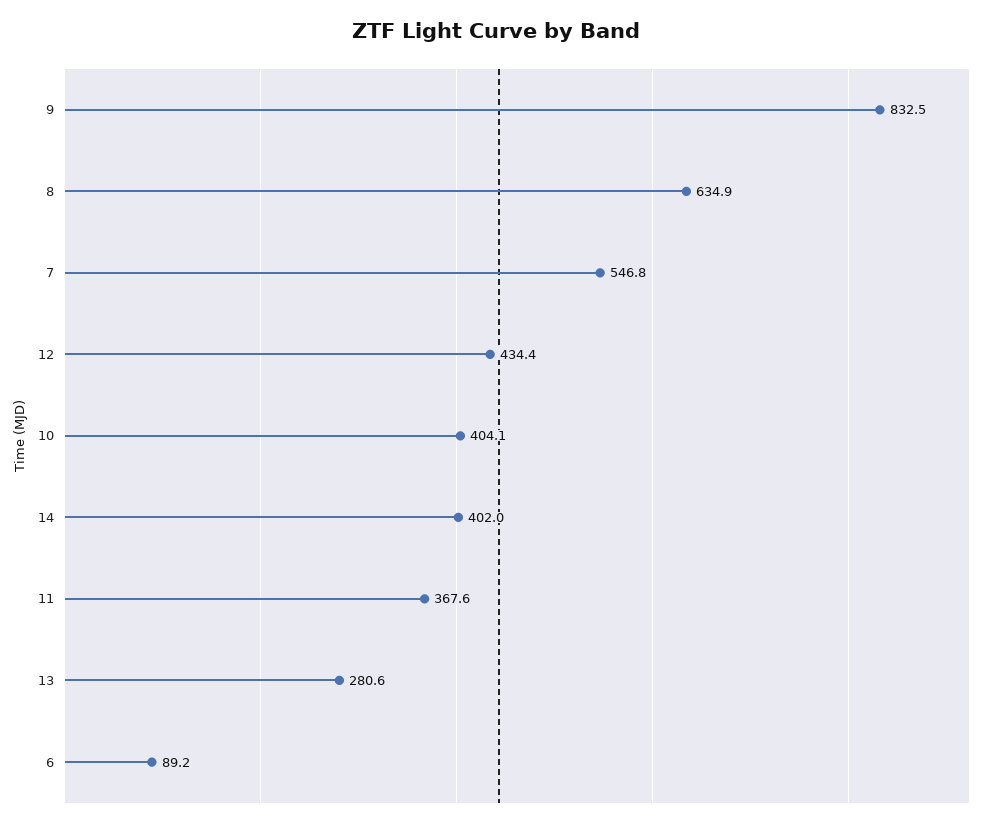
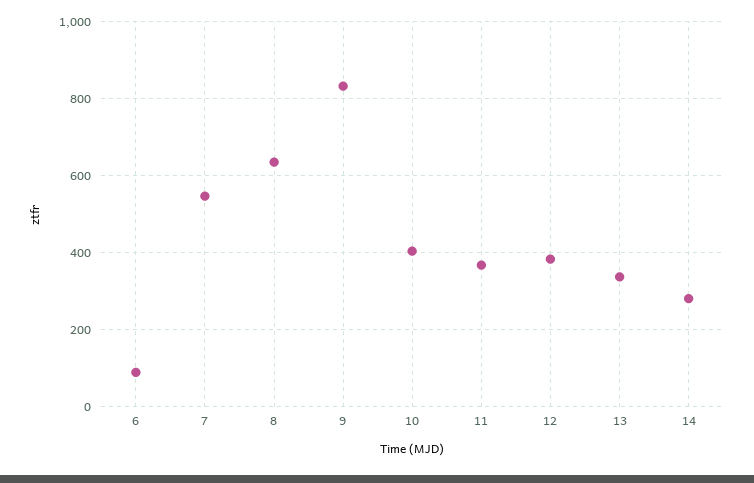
  {
    "9": 832.5,
    "8": 634.9,
    "7": 546.8,
-   "12": 434.4,
+   "12": 380,
    "10": 404.1,
-   "14": 402,
+   "14": 280,
    "11": 367.6,
-   "13": 280.6,
+   "13": 340,
    "6": 89.2
  }

